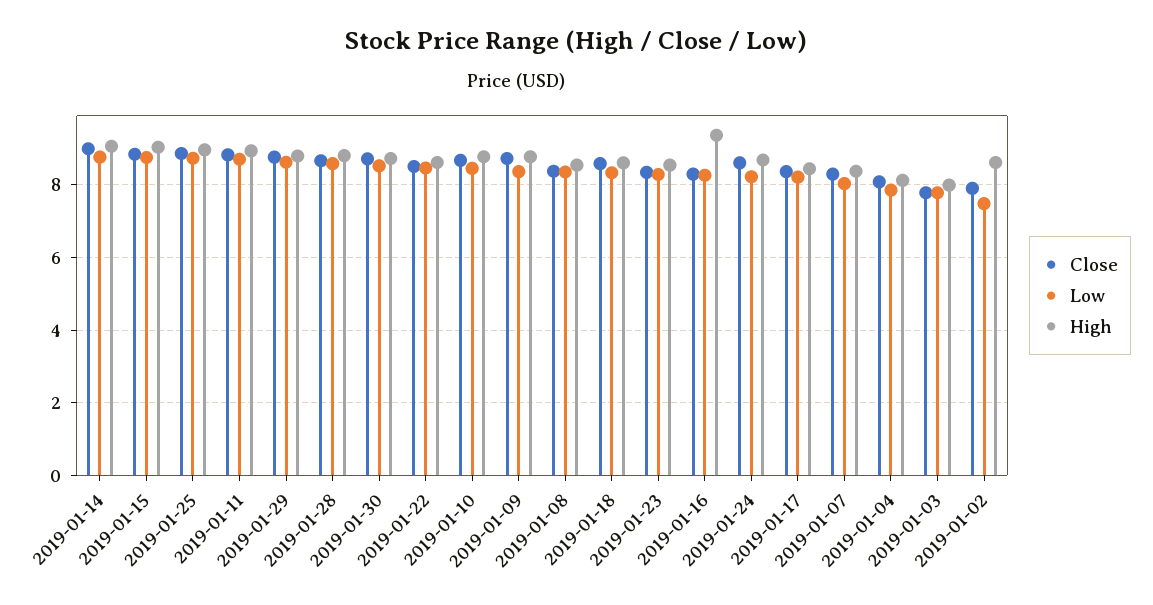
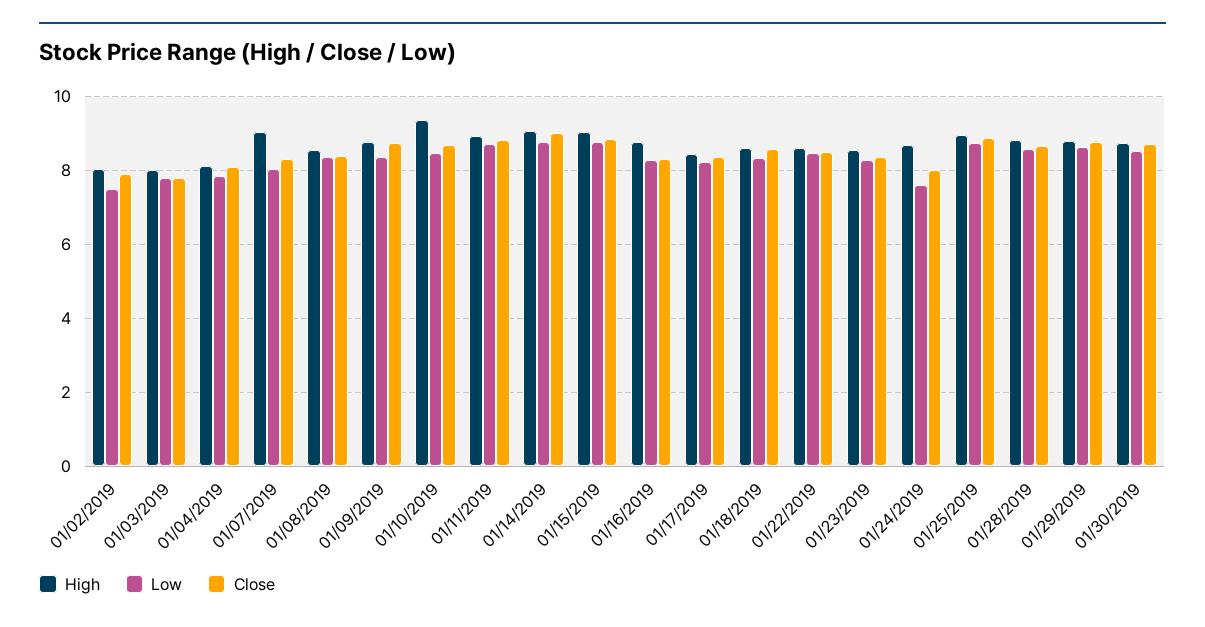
  {
    "Close": {
      "2019-01-14": 9,
      "2019-01-15": 8.8,
      "2019-01-25": 8.8,
      "2019-01-11": 8.8,
      "2019-01-29": 8.8,
      "2019-01-28": 8.6,
      "2019-01-30": 8.8,
      "2019-01-22": 8.6,
      "2019-01-10": 8.6,
      "2019-01-09": 8.8,
      "2019-01-08": 8.4,
      "2019-01-18": 8.6,
      "2019-01-23": 8.4,
      "2019-01-16": 8.2,
-     "2019-01-24": 8.6,
+     "2019-01-24": 8,
      "2019-01-17": 8.4,
      "2019-01-07": 8.2,
      "2019-01-04": 8,
      "2019-01-03": 7.8,
      "2019-01-02": 8
    },
    "Low": {
      "2019-01-14": 8.8,
      "2019-01-15": 8.8,
      "2019-01-25": 8.8,
      "2019-01-11": 8.8,
      "2019-01-29": 8.6,
      "2019-01-28": 8.6,
      "2019-01-30": 8.6,
      "2019-01-22": 8.4,
      "2019-01-10": 8.4,
      "2019-01-09": 8.4,
      "2019-01-08": 8.4,
      "2019-01-18": 8.4,
      "2019-01-23": 8.2,
      "2019-01-16": 8.2,
-     "2019-01-24": 8.2,
+     "2019-01-24": 7.6,
      "2019-01-17": 8.2,
      "2019-01-07": 8,
      "2019-01-04": 7.8,
      "2019-01-03": 7.8,
      "2019-01-02": 7.4
    },
    "High": {
      "2019-01-14": 9,
      "2019-01-15": 9,
      "2019-01-25": 9,
      "2019-01-11": 9,
      "2019-01-29": 8.8,
      "2019-01-28": 8.8,
      "2019-01-30": 8.8,
      "2019-01-22": 8.6,
-     "2019-01-10": 8.8,
+     "2019-01-10": 9.4,
      "2019-01-09": 8.8,
      "2019-01-08": 8.6,
      "2019-01-18": 8.6,
      "2019-01-23": 8.6,
-     "2019-01-16": 9.4,
+     "2019-01-16": 8.8,
      "2019-01-24": 8.6,
      "2019-01-17": 8.4,
-     "2019-01-07": 8.4,
+     "2019-01-07": 9,
      "2019-01-04": 8.2,
      "2019-01-03": 8,
-     "2019-01-02": 8.6
+     "2019-01-02": 8
    }
  }

